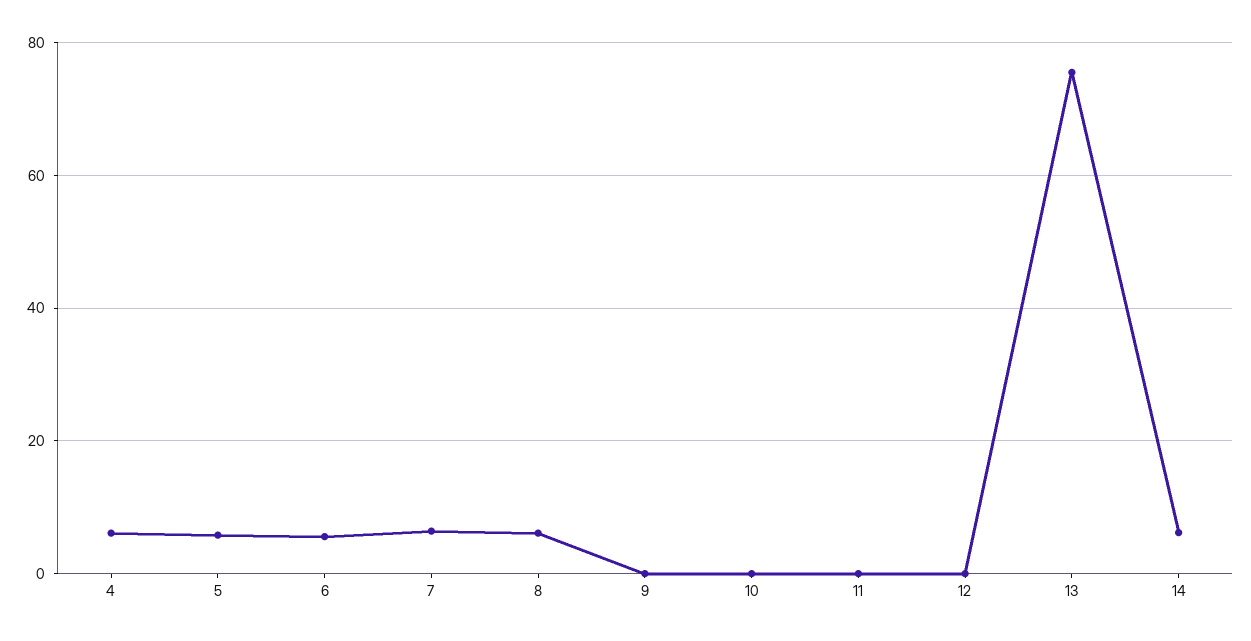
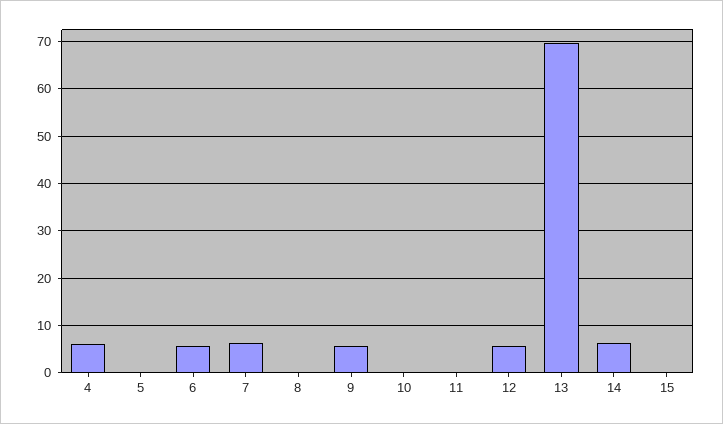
  {
    "4": 6,
-   "5": 6,
+   "5": 0,
    "6": 6,
    "7": 6,
-   "8": 6,
+   "8": 0,
-   "9": 0,
+   "9": 6,
    "10": 0,
    "11": 0,
-   "12": 0,
+   "12": 6,
-   "13": 76,
+   "13": 70,
-   "14": 6
+   "14": 6,
+   "15": 0
  }

